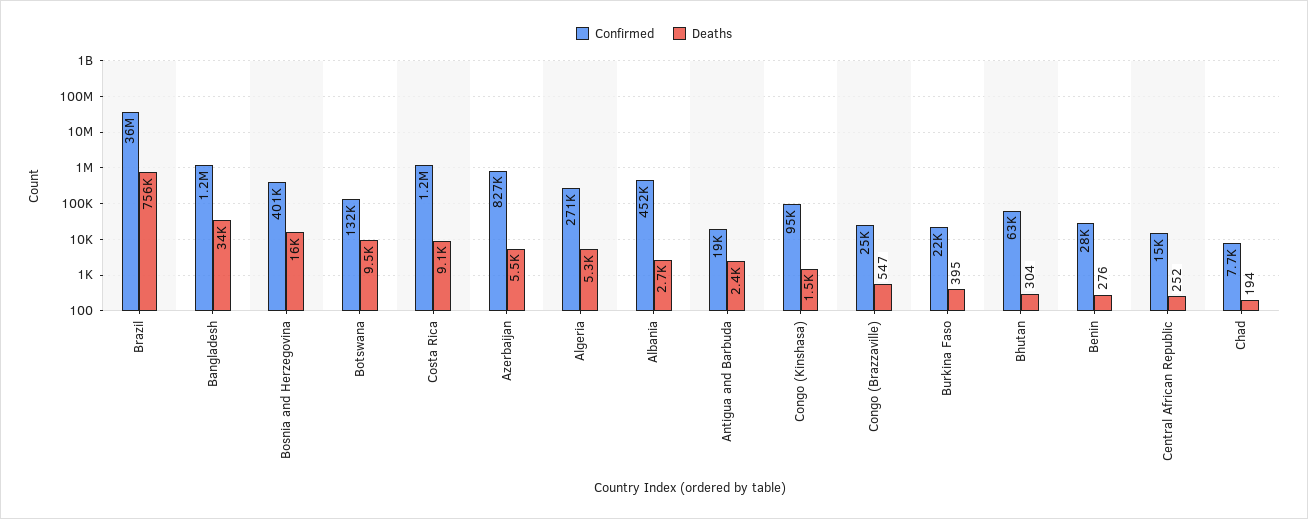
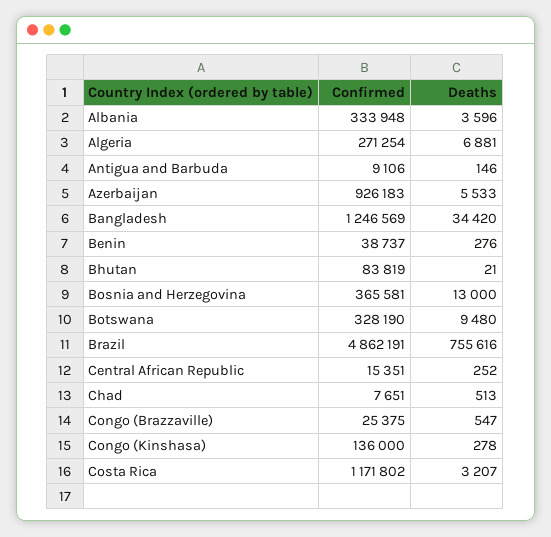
  {
    "Confirmed": {
-     "Brazil": 36000000,
+     "Brazil": 4862191,
      "Bangladesh": 1246569,
-     "Bosnia and Herzegovina": 401000,
+     "Bosnia and Herzegovina": 365581,
-     "Botswana": 132000,
+     "Botswana": 328190,
      "Costa Rica": 1171802,
-     "Azerbaijan": 827000,
+     "Azerbaijan": 926183,
      "Algeria": 271254,
-     "Albania": 452000,
+     "Albania": 333948,
-     "Antigua and Barbuda": 19000,
+     "Antigua and Barbuda": 9106,
-     "Congo (Kinshasa)": 95000,
+     "Congo (Kinshasa)": 136000,
      "Congo (Brazzaville)": 25375,
-     "Burkina Faso": 22000,
-     "Bhutan": 63000,
+     "Bhutan": 83819,
-     "Benin": 28000,
+     "Benin": 38737,
      "Central African Republic": 15351,
      "Chad": 7651
    },
    "Deaths": {
      "Brazil": 755616,
      "Bangladesh": 34420,
-     "Bosnia and Herzegovina": 16000,
+     "Bosnia and Herzegovina": 13000,
      "Botswana": 9480,
-     "Costa Rica": 9100,
+     "Costa Rica": 3207,
      "Azerbaijan": 5533,
-     "Algeria": 5300,
+     "Algeria": 6881,
-     "Albania": 2700,
+     "Albania": 3596,
-     "Antigua and Barbuda": 2400,
+     "Antigua and Barbuda": 146,
-     "Congo (Kinshasa)": 1500,
+     "Congo (Kinshasa)": 278,
      "Congo (Brazzaville)": 547,
-     "Burkina Faso": 395,
-     "Bhutan": 304,
+     "Bhutan": 21,
      "Benin": 276,
      "Central African Republic": 252,
-     "Chad": 194
+     "Chad": 513
    }
  }

